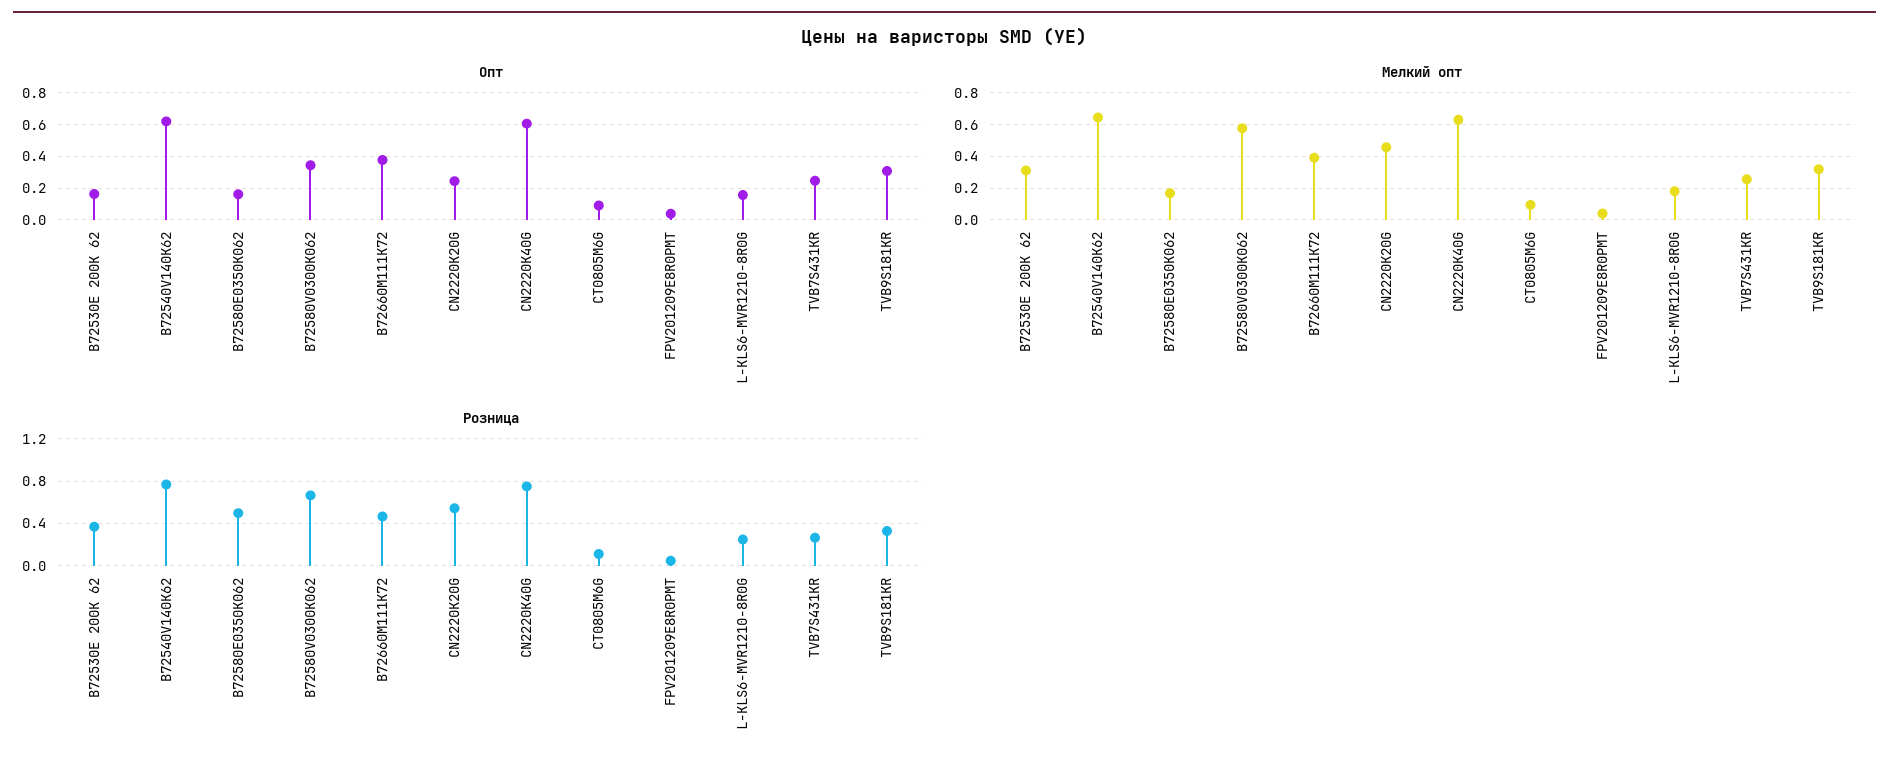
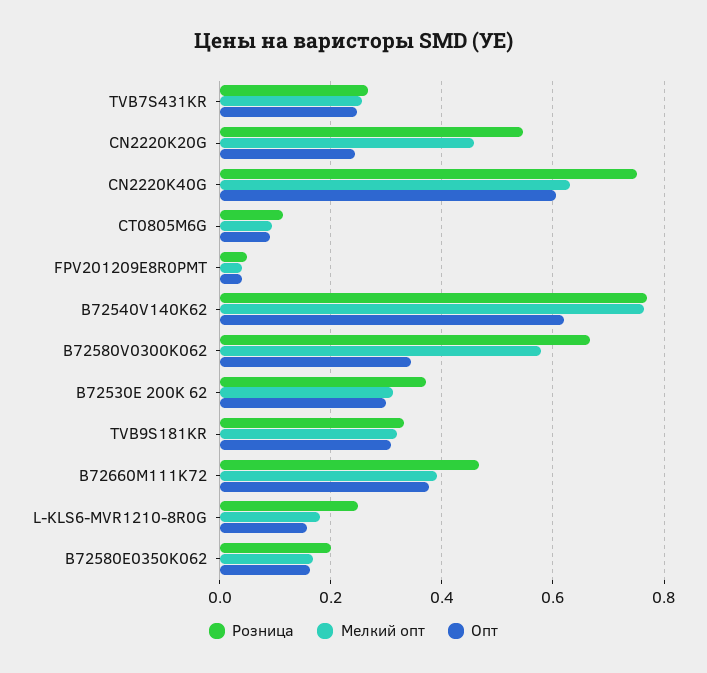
  {
    "Опт": {
-     "B72530E 200K 62": 0.15,
+     "B72530E 200K 62": 0.3,
      "B72540V140K62": 0.62,
      "B72580E0350K062": 0.16,
      "B72580V0300K062": 0.34,
      "B72660M111K72": 0.38,
      "CN2220K20G": 0.24,
      "CN2220K40G": 0.6,
      "CT0805M6G": 0.1,
      "FPV201209E8R0PMT": 0.04,
      "L-KLS6-MVR1210-8R0G": 0.16,
      "TVB7S431KR": 0.24,
      "TVB9S181KR": 0.3
    },
    "Мелкий опт": {
      "B72530E 200K 62": 0.32,
-     "B72540V140K62": 0.65,
+     "B72540V140K62": 0.76,
      "B72580E0350K062": 0.16,
      "B72580V0300K062": 0.58,
      "B72660M111K72": 0.4,
      "CN2220K20G": 0.46,
      "CN2220K40G": 0.64,
      "CT0805M6G": 0.1,
      "FPV201209E8R0PMT": 0.04,
      "L-KLS6-MVR1210-8R0G": 0.18,
      "TVB7S431KR": 0.26,
      "TVB9S181KR": 0.32
    },
    "Розница": {
      "B72530E 200K 62": 0.38,
      "B72540V140K62": 0.76,
-     "B72580E0350K062": 0.5,
+     "B72580E0350K062": 0.2,
      "B72580V0300K062": 0.66,
      "B72660M111K72": 0.46,
      "CN2220K20G": 0.54,
      "CN2220K40G": 0.76,
      "CT0805M6G": 0.12,
      "FPV201209E8R0PMT": 0.04,
      "L-KLS6-MVR1210-8R0G": 0.24,
      "TVB7S431KR": 0.26,
      "TVB9S181KR": 0.34
    }
  }

